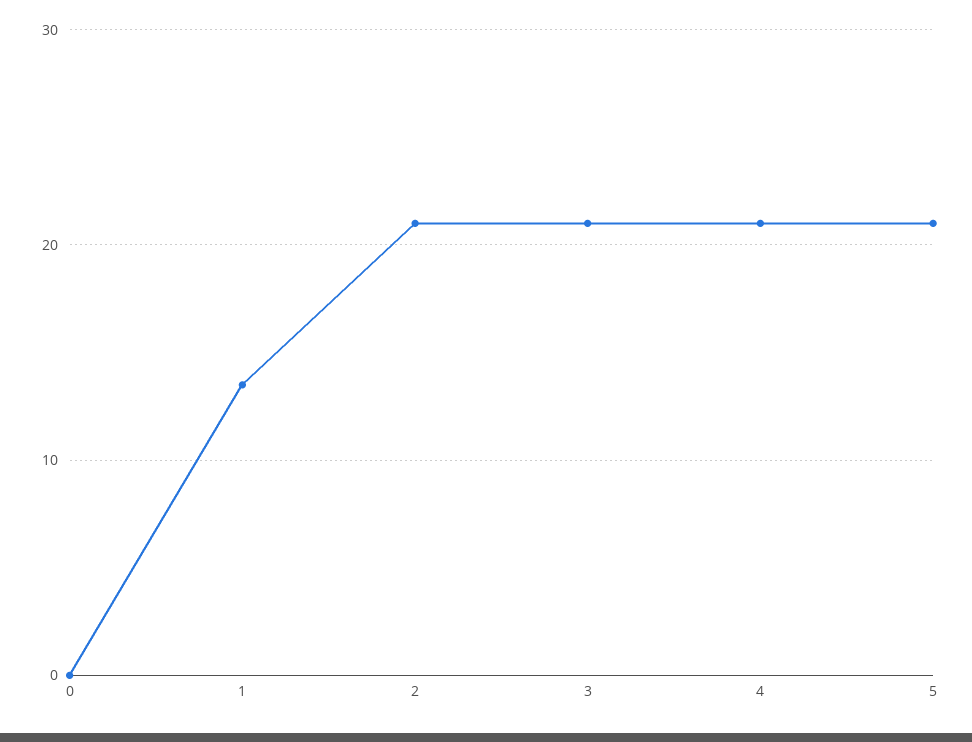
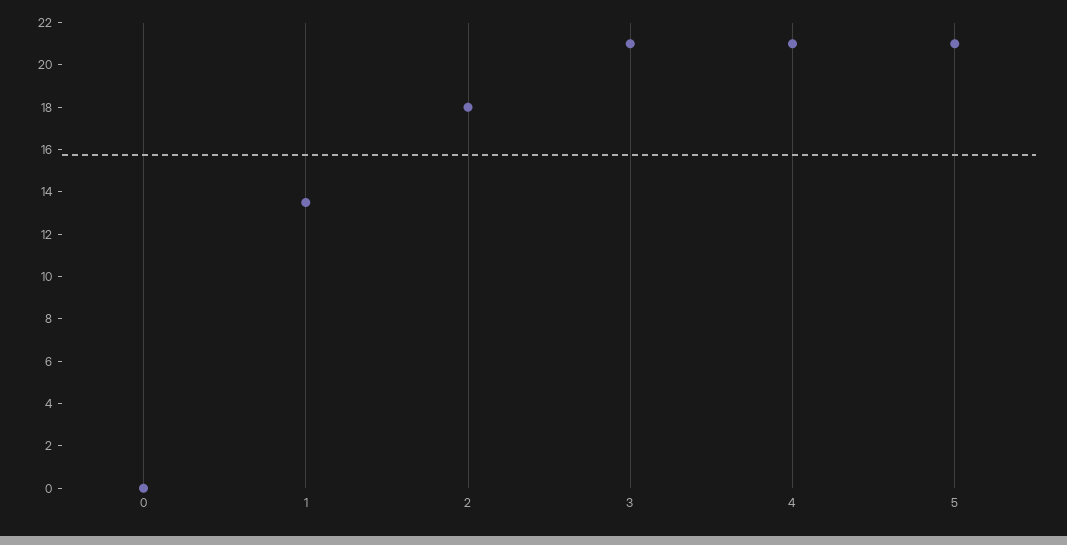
  {
    "0": 0,
    "1": 13.5,
-   "2": 21,
+   "2": 18,
    "3": 21,
    "4": 21,
    "5": 21
  }

